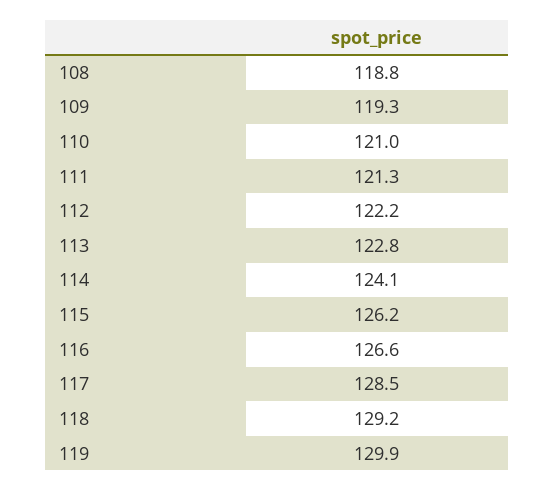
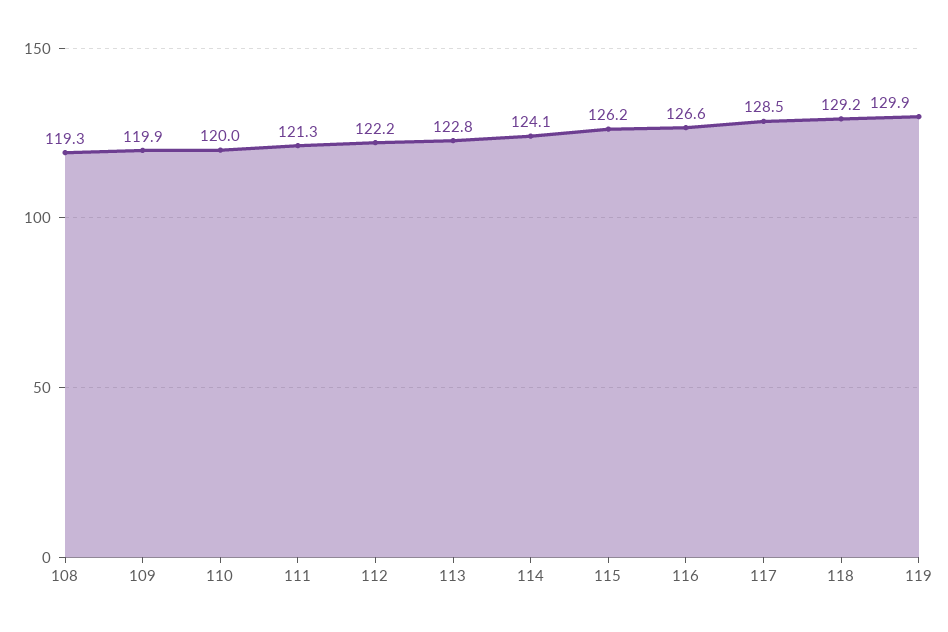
  {
-   "108": 118.8,
+   "108": 119.3,
-   "109": 119.3,
+   "109": 119.9,
-   "110": 121,
+   "110": 120,
    "111": 121.3,
    "112": 122.2,
    "113": 122.8,
    "114": 124.1,
    "115": 126.2,
    "116": 126.6,
    "117": 128.5,
    "118": 129.2,
    "119": 129.9
  }

